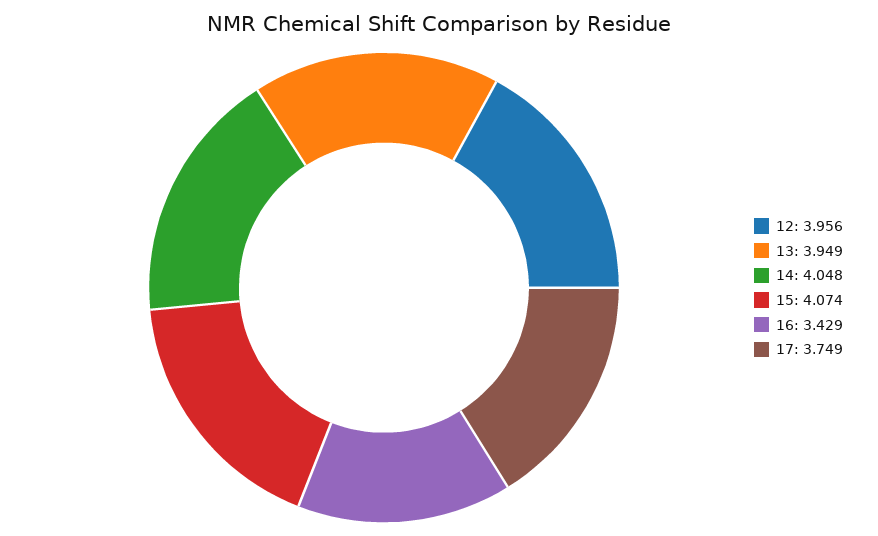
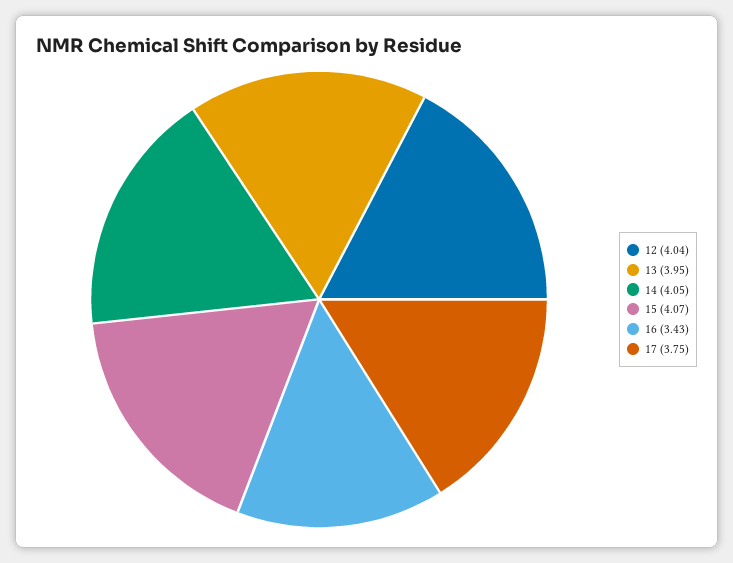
  {
-   "12": 3.956,
+   "12": 4.04,
    "13": 3.949,
    "14": 4.048,
    "15": 4.074,
    "16": 3.429,
    "17": 3.749
  }

